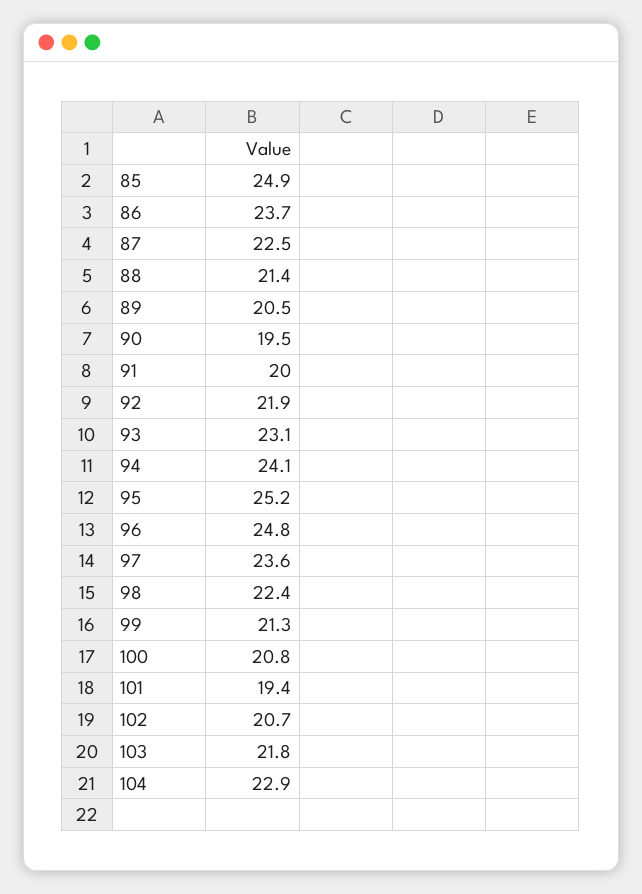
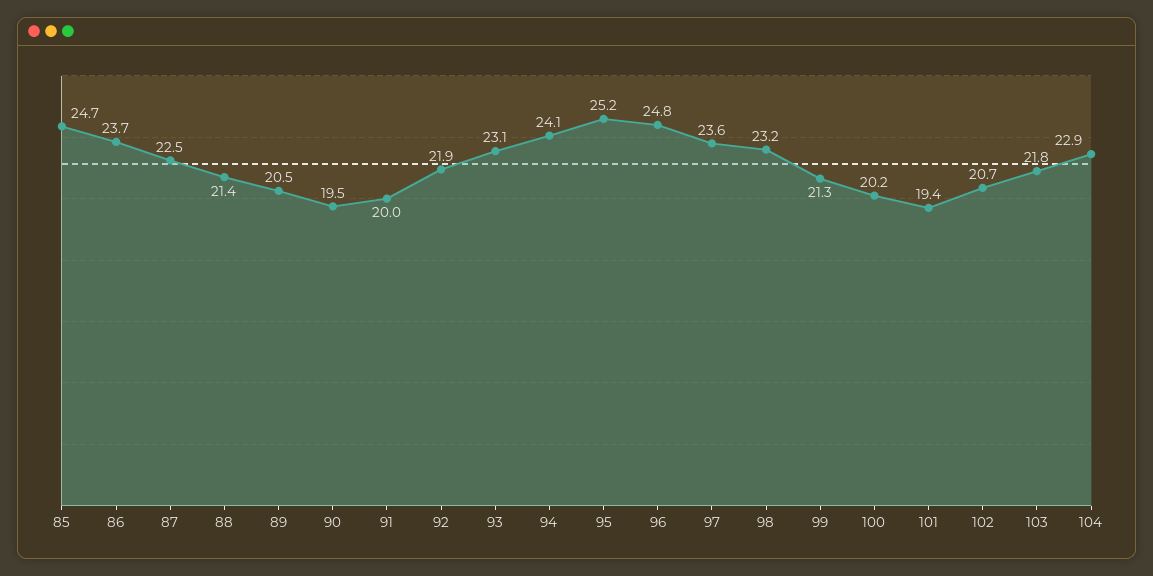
  {
-   "85": 24.9,
+   "85": 24.7,
    "86": 23.7,
    "87": 22.5,
    "88": 21.4,
    "89": 20.5,
    "90": 19.5,
    "91": 20,
    "92": 21.9,
    "93": 23.1,
    "94": 24.1,
    "95": 25.2,
    "96": 24.8,
    "97": 23.6,
-   "98": 22.4,
+   "98": 23.2,
    "99": 21.3,
-   "100": 20.8,
+   "100": 20.2,
    "101": 19.4,
    "102": 20.7,
    "103": 21.8,
    "104": 22.9
  }

